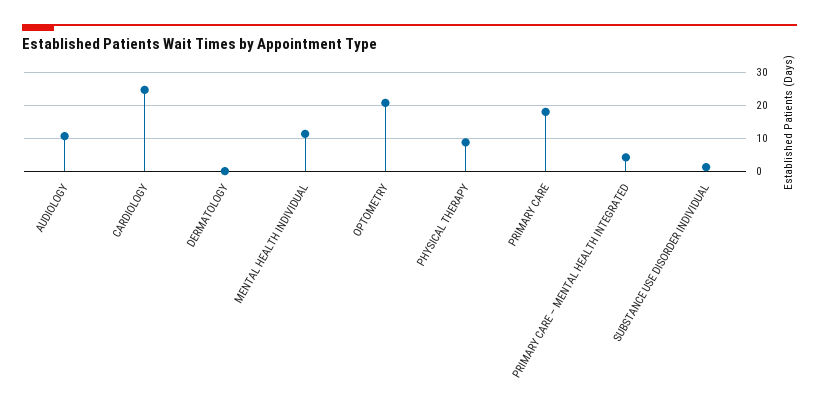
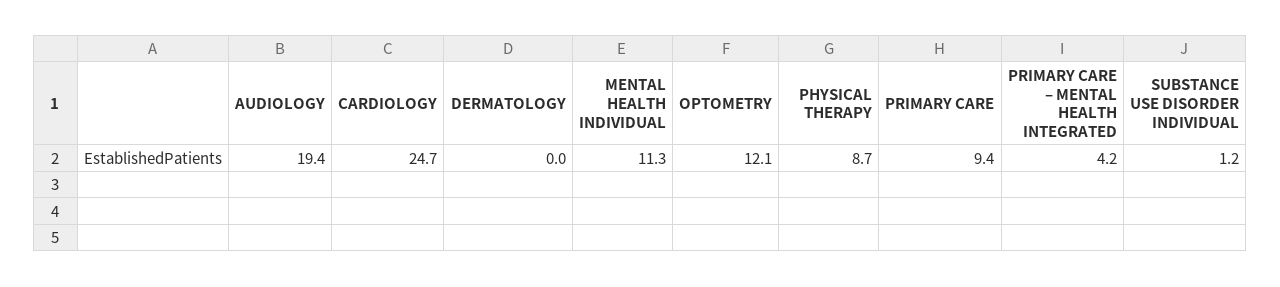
  {
-   "AUDIOLOGY": 10,
+   "AUDIOLOGY": 19.4,
    "CARDIOLOGY": 24.7,
    "DERMATOLOGY": 0,
    "MENTAL HEALTH INDIVIDUAL": 11.3,
-   "OPTOMETRY": 20,
+   "OPTOMETRY": 12.1,
    "PHYSICAL THERAPY": 8.7,
-   "PRIMARY CARE": 18,
+   "PRIMARY CARE": 9.4,
    "PRIMARY CARE – MENTAL HEALTH INTEGRATED": 4.2,
    "SUBSTANCE USE DISORDER INDIVIDUAL": 1.2
  }

